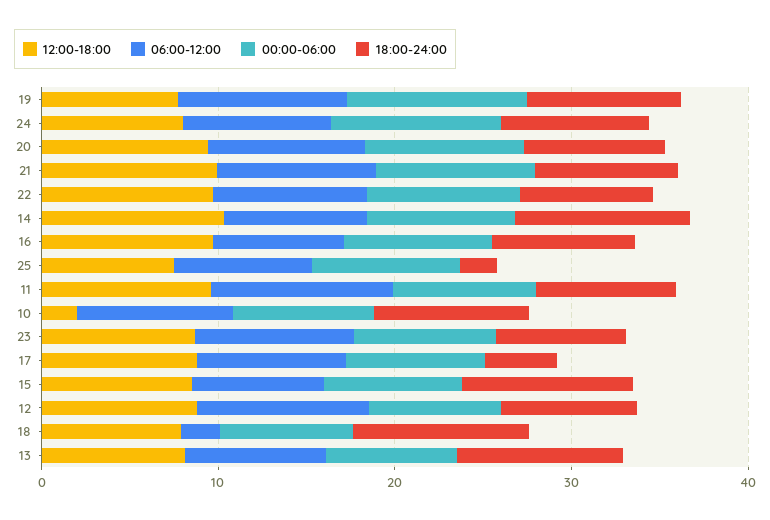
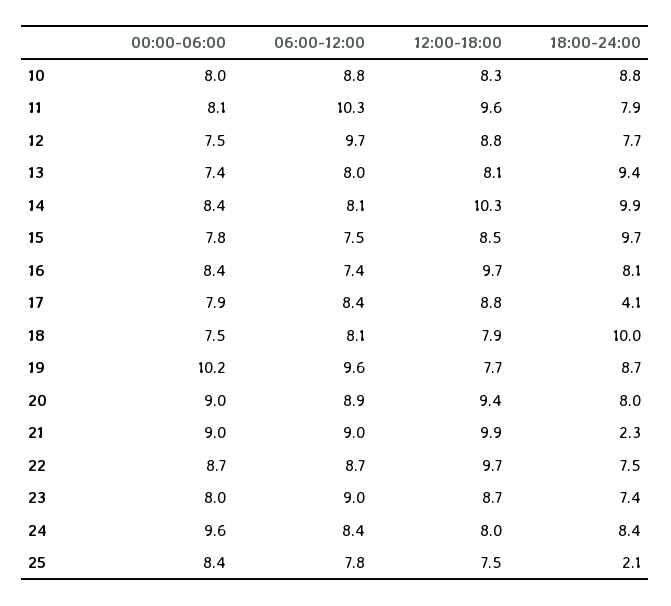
  {
    "12:00-18:00": {
      "19": 7.7,
      "24": 8,
      "20": 9.4,
      "21": 9.9,
      "22": 9.7,
      "14": 10.3,
      "16": 9.7,
      "25": 7.5,
      "11": 9.6,
-     "10": 2,
+     "10": 8.3,
      "23": 8.7,
      "17": 8.8,
      "15": 8.5,
      "12": 8.8,
      "18": 7.9,
      "13": 8.1
    },
    "06:00-12:00": {
      "19": 9.6,
      "24": 8.4,
      "20": 8.9,
      "21": 9,
      "22": 8.7,
      "14": 8.1,
      "16": 7.4,
      "25": 7.8,
      "11": 10.3,
      "10": 8.8,
      "23": 9,
      "17": 8.4,
      "15": 7.5,
      "12": 9.7,
-     "18": 2,
+     "18": 8.1,
      "13": 8
    },
    "00:00-06:00": {
      "19": 10.2,
      "24": 9.6,
      "20": 9,
      "21": 9,
      "22": 8.7,
      "14": 8.4,
      "16": 8.4,
      "25": 8.4,
      "11": 8.1,
      "10": 8,
      "23": 8,
      "17": 7.9,
      "15": 7.8,
      "12": 7.5,
      "18": 7.5,
      "13": 7.4
    },
    "18:00-24:00": {
      "19": 8.7,
      "24": 8.4,
      "20": 8,
-     "21": 8,
+     "21": 2.3,
      "22": 7.5,
      "14": 9.9,
      "16": 8.1,
      "25": 2.1,
      "11": 7.9,
      "10": 8.8,
      "23": 7.4,
      "17": 4.1,
      "15": 9.7,
      "12": 7.7,
      "18": 10,
      "13": 9.4
    }
  }

